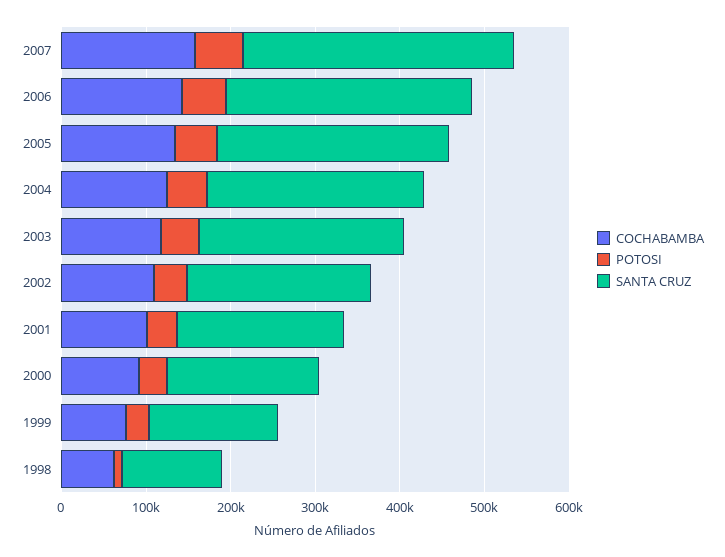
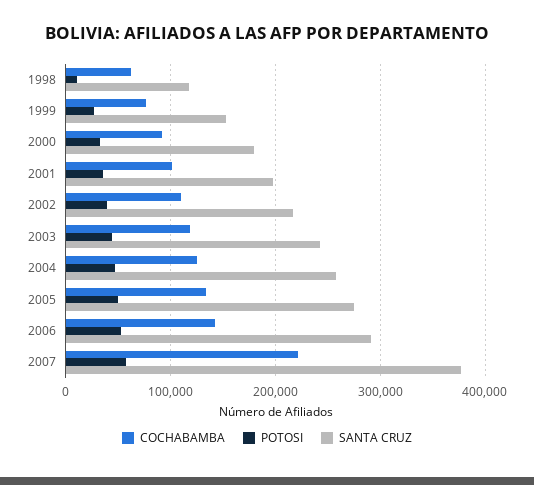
  {
    "COCHABAMBA": {
-     "2007": 160000,
+     "2007": 220000,
      "2006": 140000,
      "2005": 130000,
      "2004": 120000,
      "2003": 120000,
      "2002": 110000,
      "2001": 100000,
      "2000": 90000,
      "1999": 80000,
      "1998": 60000
    },
    "POTOSI": {
      "2007": 60000,
      "2006": 50000,
      "2005": 50000,
      "2004": 50000,
      "2003": 40000,
      "2002": 40000,
      "2001": 40000,
      "2000": 30000,
      "1999": 30000,
      "1998": 10000
    },
    "SANTA CRUZ": {
-     "2007": 320000,
+     "2007": 380000,
      "2006": 290000,
      "2005": 270000,
      "2004": 260000,
      "2003": 240000,
      "2002": 220000,
      "2001": 200000,
      "2000": 180000,
      "1999": 150000,
      "1998": 120000
    }
  }

